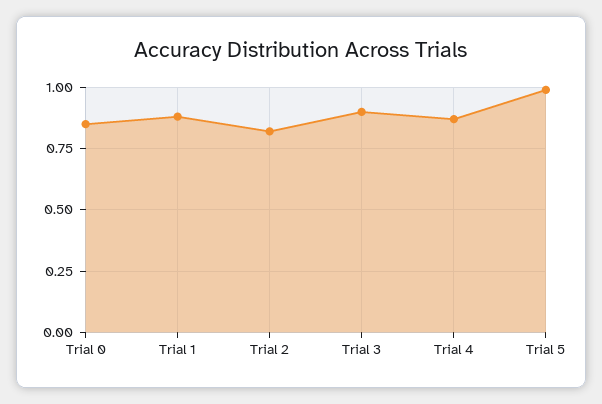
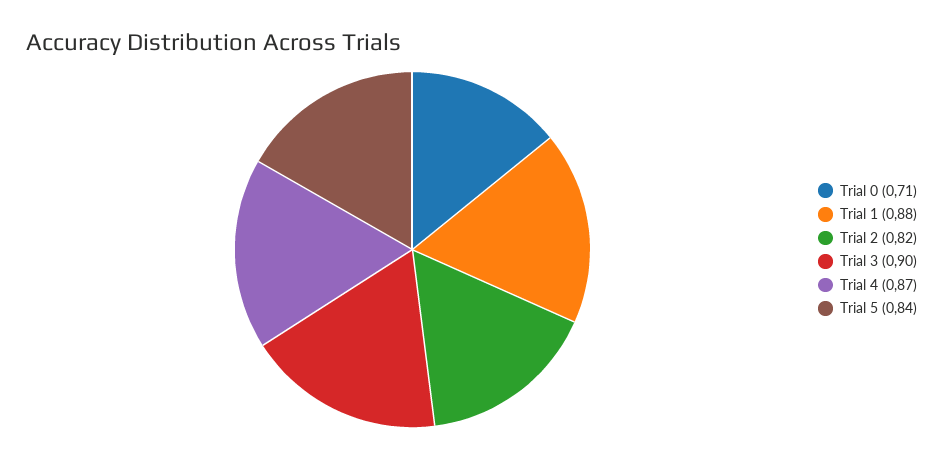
  {
-   "Trial 0": 0.85,
+   "Trial 0": 0.71,
    "Trial 1": 0.88,
    "Trial 2": 0.82,
    "Trial 3": 0.9,
    "Trial 4": 0.87,
-   "Trial 5": 1
+   "Trial 5": 0.84
  }

